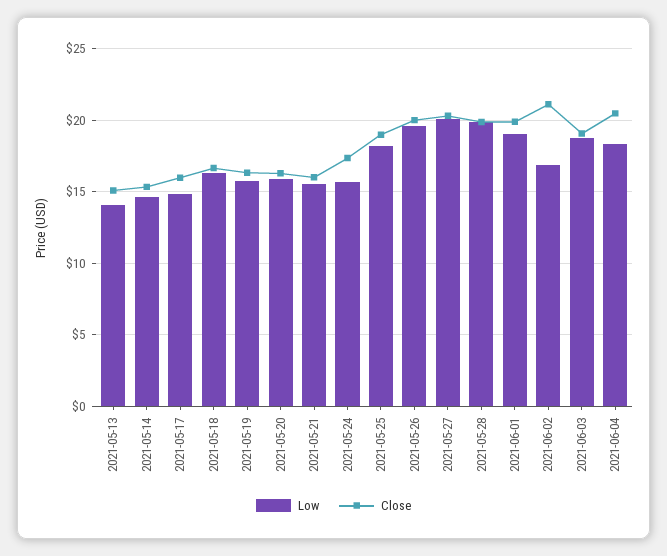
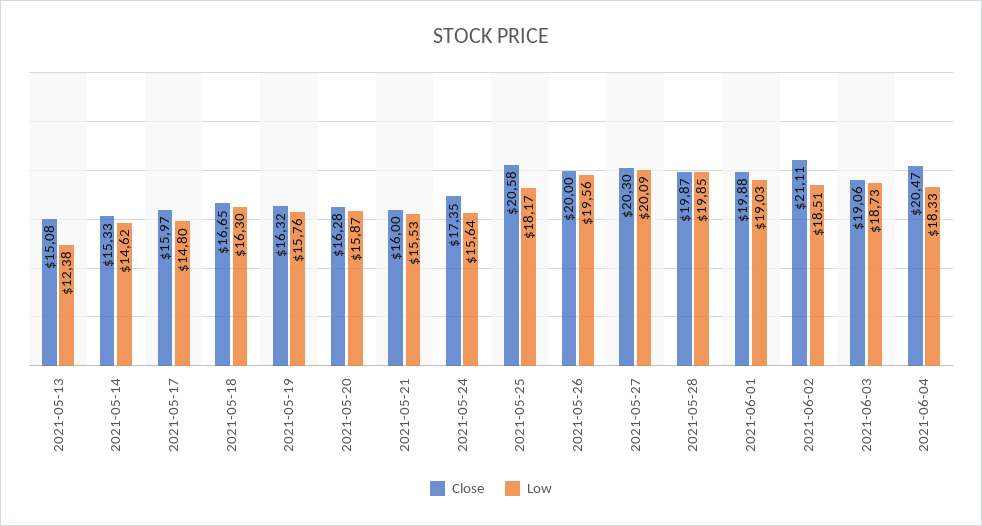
  {
    "Low": {
-     "2021-05-13": 14,
+     "2021-05-13": 12.38,
      "2021-05-14": 14.62,
      "2021-05-17": 14.8,
      "2021-05-18": 16.3,
      "2021-05-19": 15.76,
      "2021-05-20": 15.87,
      "2021-05-21": 15.53,
      "2021-05-24": 15.64,
      "2021-05-25": 18.17,
      "2021-05-26": 19.56,
      "2021-05-27": 20.09,
      "2021-05-28": 19.85,
      "2021-06-01": 19.03,
-     "2021-06-02": 17,
+     "2021-06-02": 18.51,
      "2021-06-03": 18.73,
      "2021-06-04": 18.33
    },
    "Close": {
      "2021-05-13": 15.08,
      "2021-05-14": 15.33,
      "2021-05-17": 15.97,
      "2021-05-18": 16.65,
      "2021-05-19": 16.32,
      "2021-05-20": 16.28,
      "2021-05-21": 16,
      "2021-05-24": 17.35,
-     "2021-05-25": 19,
+     "2021-05-25": 20.58,
      "2021-05-26": 20,
      "2021-05-27": 20.3,
      "2021-05-28": 19.87,
      "2021-06-01": 19.88,
      "2021-06-02": 21.11,
      "2021-06-03": 19.06,
      "2021-06-04": 20.47
    }
  }

